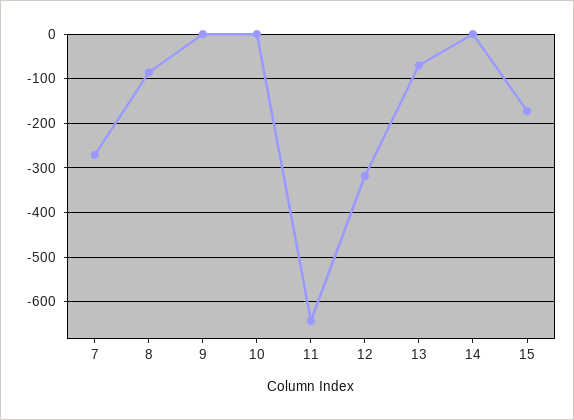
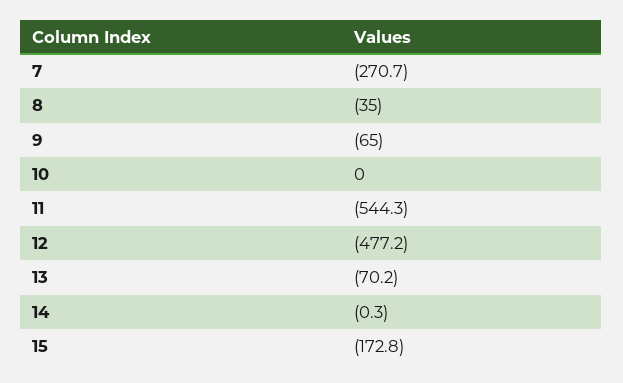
  {
    "7": -270.7,
-   "8": -80,
+   "8": -35,
-   "9": 0,
+   "9": -65,
    "10": 0,
-   "11": -640,
+   "11": -544.3,
-   "12": -320,
+   "12": -477.2,
    "13": -70.2,
    "14": -0.3,
    "15": -172.8
  }

